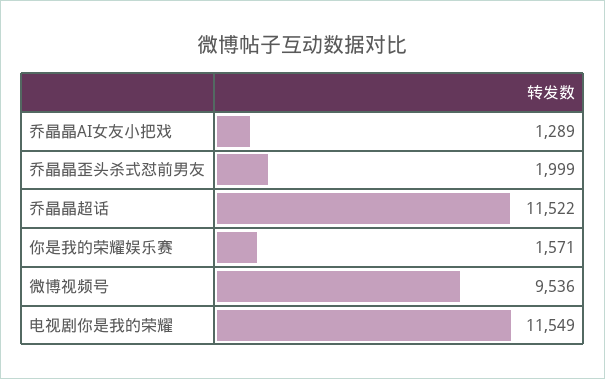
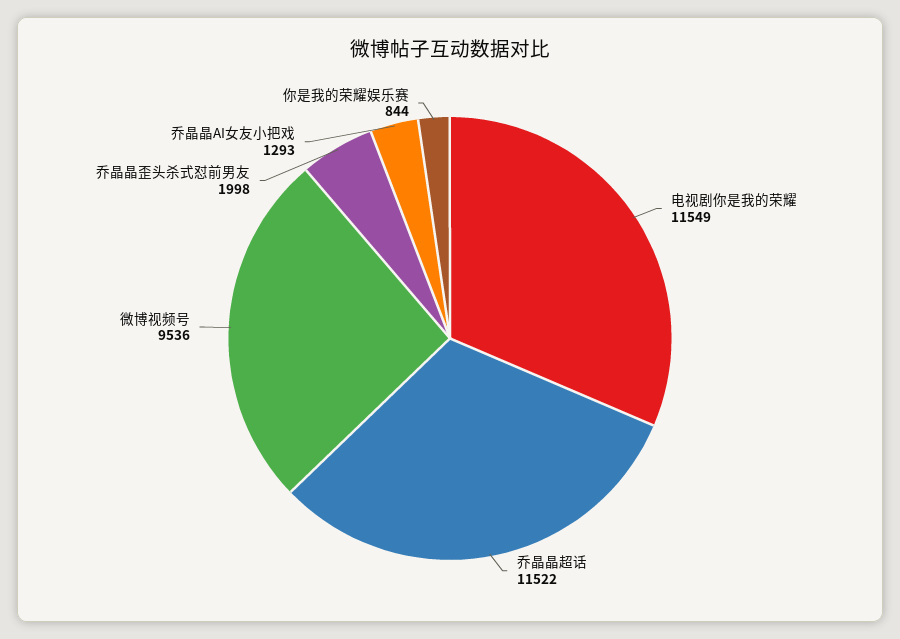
  {
-   "乔晶晶AI女友小把戏": 1289,
+   "乔晶晶AI女友小把戏": 1293,
-   "乔晶晶歪头杀式怼前男友": 1999,
+   "乔晶晶歪头杀式怼前男友": 1998,
    "乔晶晶超话": 11522,
-   "你是我的荣耀娱乐赛": 1571,
+   "你是我的荣耀娱乐赛": 844,
    "微博视频号": 9536,
    "电视剧你是我的荣耀": 11549
  }

